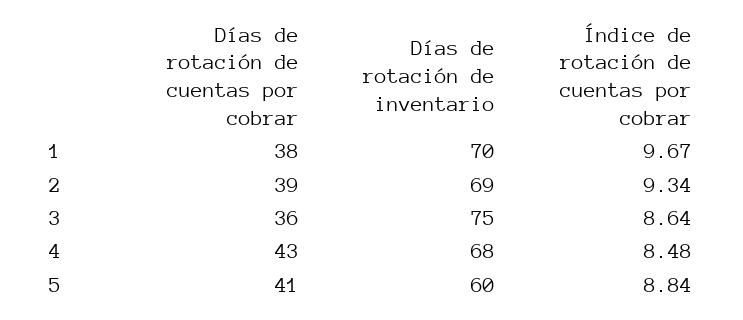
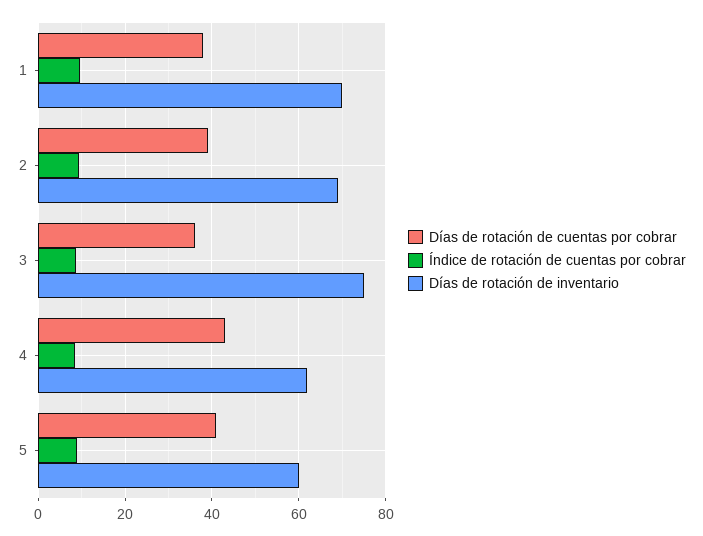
  {
    "Días de rotación de cuentas por cobrar": {
      "1": 38,
      "2": 39,
      "3": 36,
      "4": 43,
      "5": 41
    },
    "Días de rotación de inventario": {
      "1": 70,
      "2": 69,
      "3": 75,
-     "4": 68,
+     "4": 62,
      "5": 60
    },
    "Índice de rotación de cuentas por cobrar": {
      "1": 9.67,
      "2": 9.34,
      "3": 8.64,
      "4": 8.48,
      "5": 8.84
    }
  }

